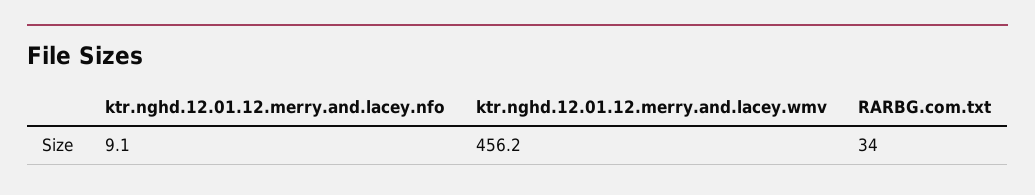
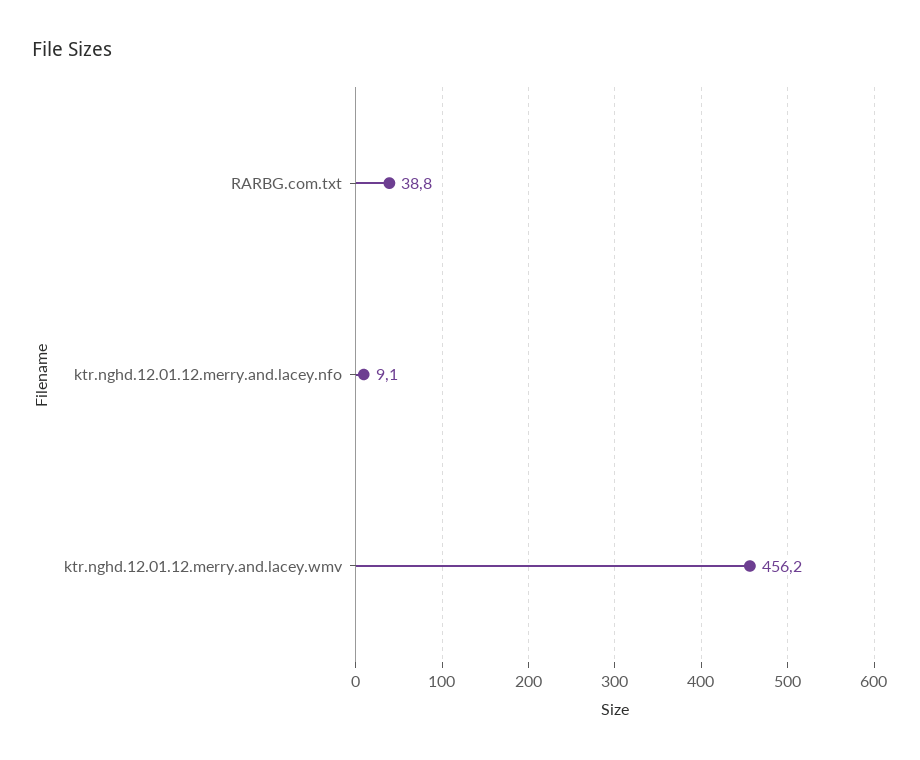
  {
    "ktr.nghd.12.01.12.merry.and.lacey.nfo": 9.1,
    "ktr.nghd.12.01.12.merry.and.lacey.wmv": 456.2,
-   "RARBG.com.txt": 34
+   "RARBG.com.txt": 38.8
  }

